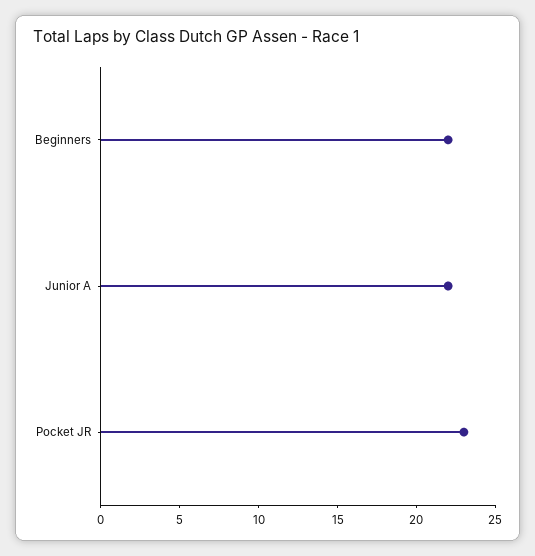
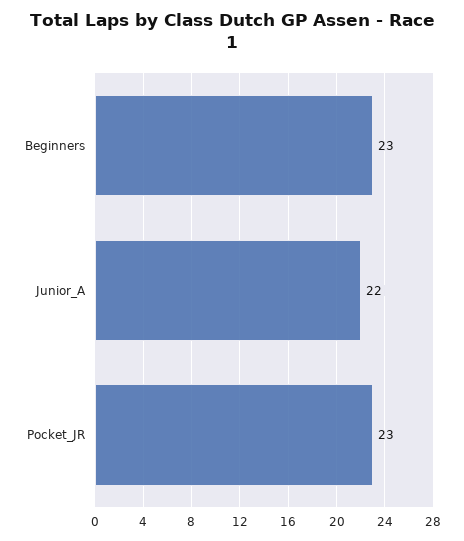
  {
-   "Beginners": 22,
+   "Beginners": 23,
    "Junior A": 22,
    "Pocket JR": 23
  }

